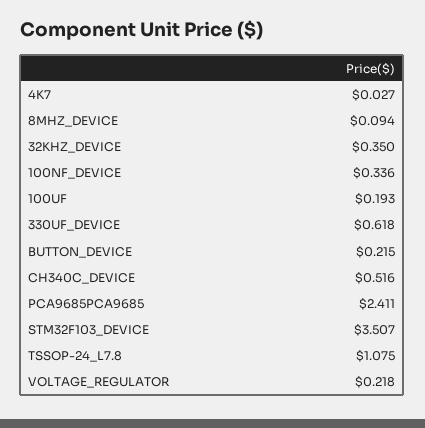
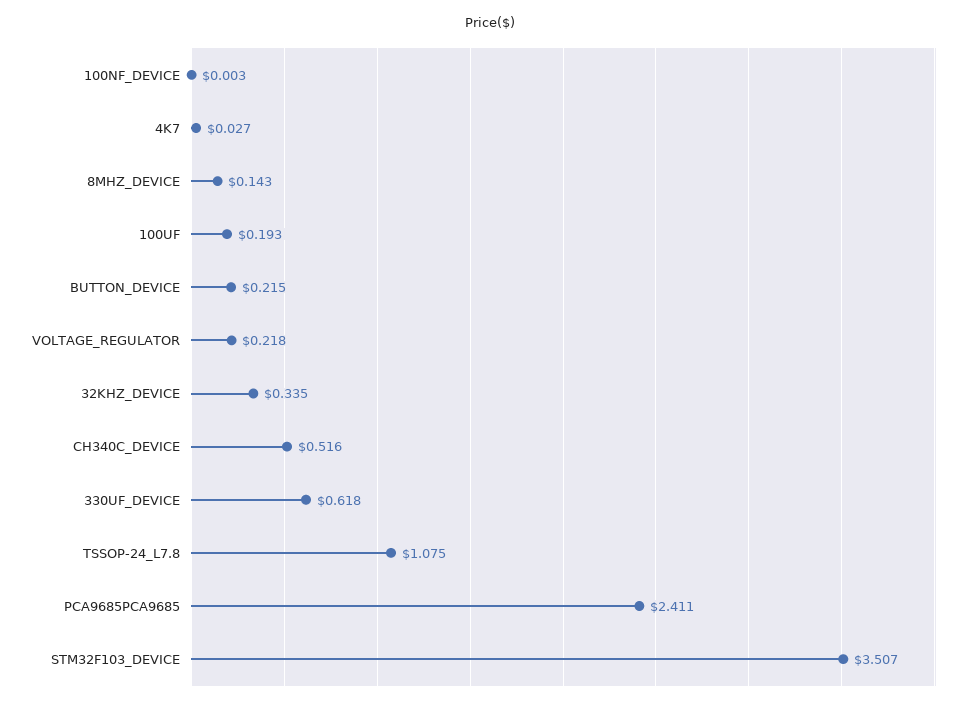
  {
    "4K7": 0.027,
-   "8MHZ_DEVICE": 0.094,
+   "8MHZ_DEVICE": 0.143,
-   "32KHZ_DEVICE": 0.35,
+   "32KHZ_DEVICE": 0.335,
-   "100NF_DEVICE": 0.336,
+   "100NF_DEVICE": 0.003,
    "100UF": 0.193,
    "330UF_DEVICE": 0.618,
    "BUTTON_DEVICE": 0.215,
    "CH340C_DEVICE": 0.516,
    "PCA9685PCA9685": 2.411,
    "STM32F103_DEVICE": 3.507,
    "TSSOP-24_L7.8": 1.075,
    "VOLTAGE_REGULATOR": 0.218
  }

